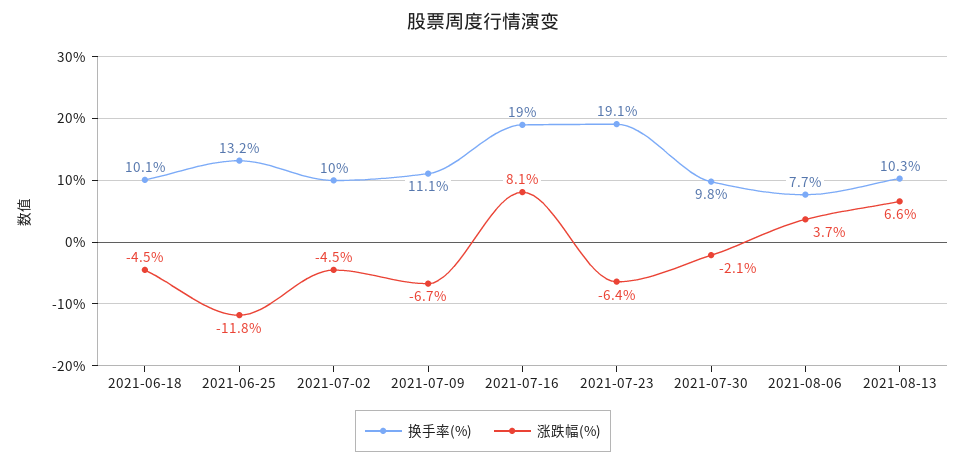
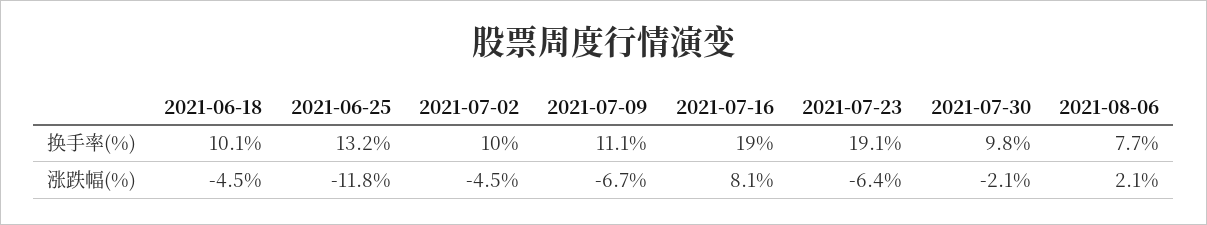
  {
    "换手率(%)": {
      "2021-06-18": 10.1,
      "2021-06-25": 13.2,
      "2021-07-02": 10,
      "2021-07-09": 11.1,
      "2021-07-16": 19,
      "2021-07-23": 19.1,
      "2021-07-30": 9.8,
-     "2021-08-06": 7.7,
+     "2021-08-06": 7.7
-     "2021-08-13": 10.3
    },
    "涨跌幅(%)": {
      "2021-06-18": -4.5,
      "2021-06-25": -11.8,
      "2021-07-02": -4.5,
      "2021-07-09": -6.7,
      "2021-07-16": 8.1,
      "2021-07-23": -6.4,
      "2021-07-30": -2.1,
-     "2021-08-06": 3.7,
+     "2021-08-06": 2.1
-     "2021-08-13": 6.6
    }
  }

